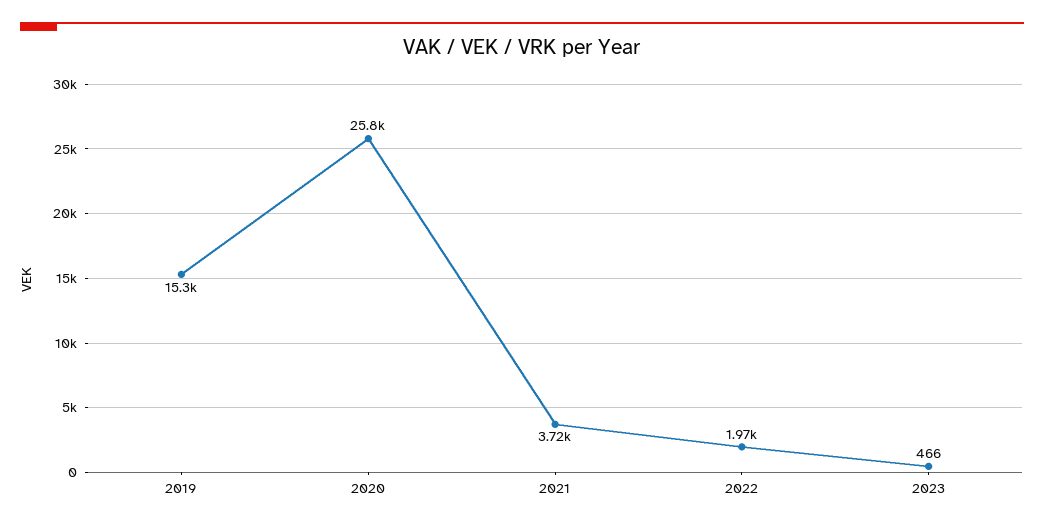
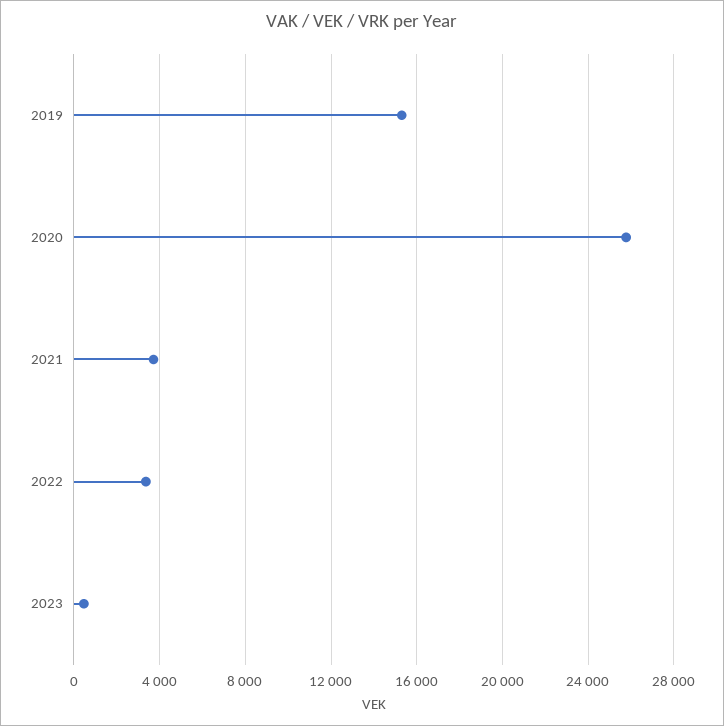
  {
    "2019": 15300,
    "2020": 25800,
    "2021": 3720,
-   "2022": 1970,
+   "2022": 3500,
    "2023": 466
  }

